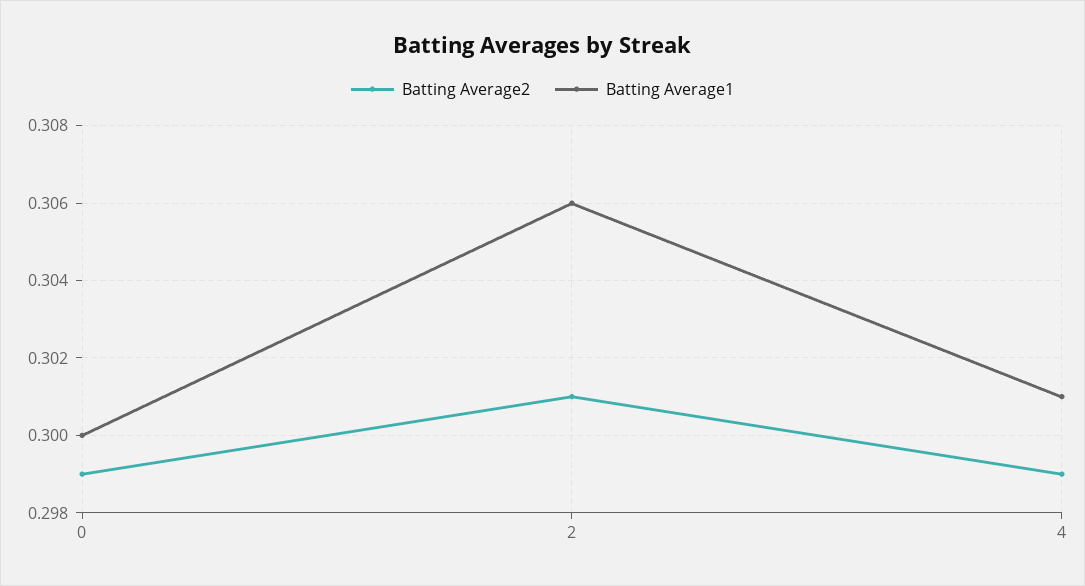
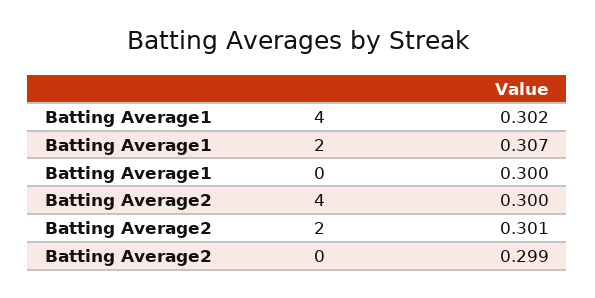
  {
    "Batting Average2": {
      "0": 0.299,
      "2": 0.301,
-     "4": 0.299
+     "4": 0.3
    },
    "Batting Average1": {
      "0": 0.3,
-     "2": 0.306,
+     "2": 0.307,
-     "4": 0.301
+     "4": 0.302
    }
  }

